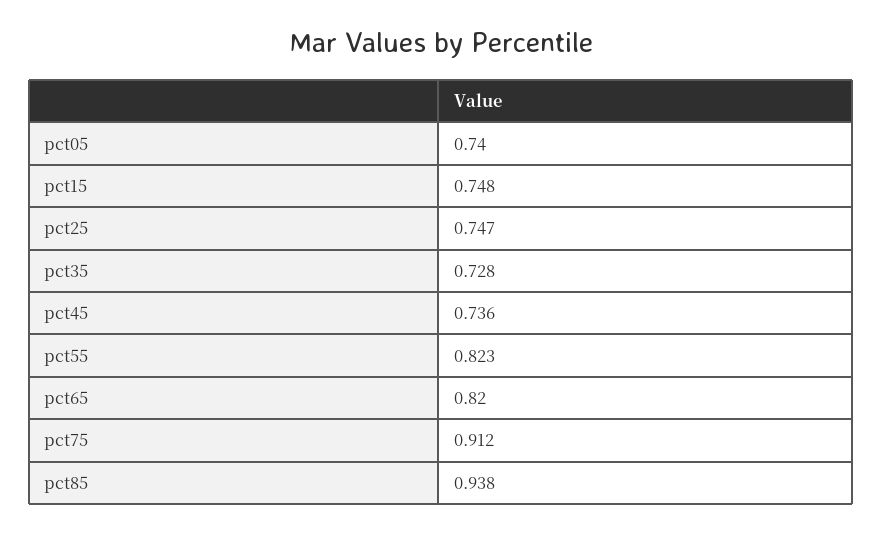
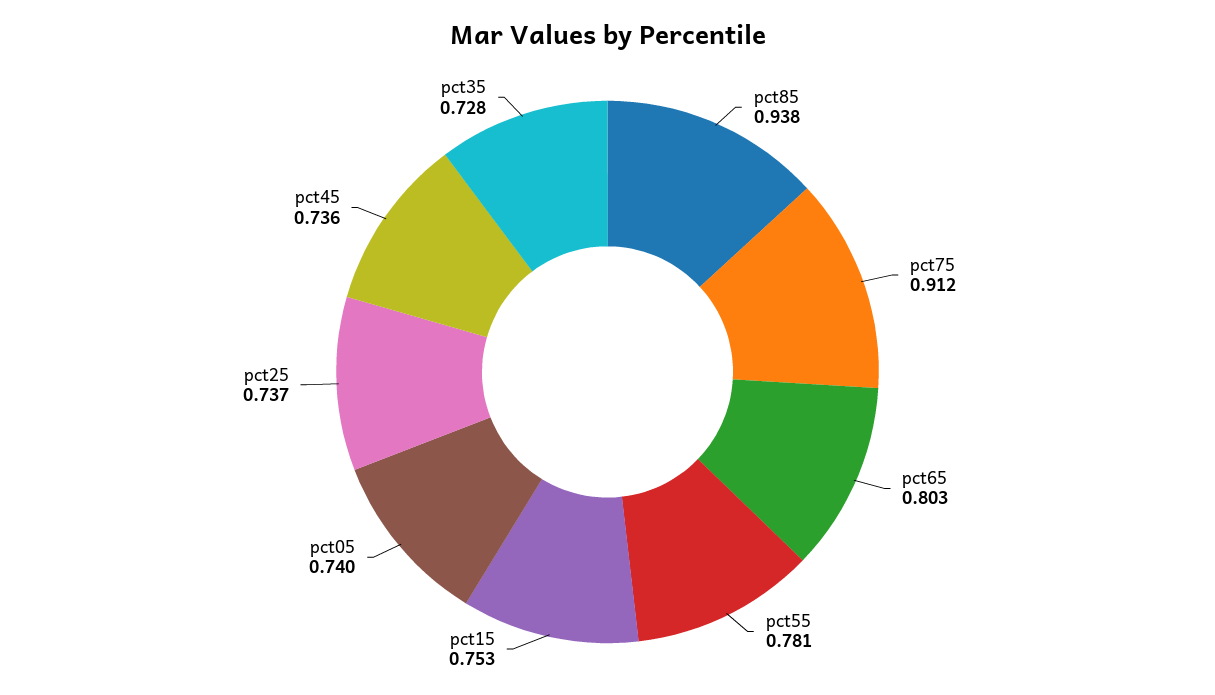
  {
    "pct05": 0.74,
-   "pct15": 0.748,
+   "pct15": 0.753,
-   "pct25": 0.747,
+   "pct25": 0.737,
    "pct35": 0.728,
    "pct45": 0.736,
-   "pct55": 0.823,
+   "pct55": 0.781,
-   "pct65": 0.82,
+   "pct65": 0.803,
    "pct75": 0.912,
    "pct85": 0.938
  }

